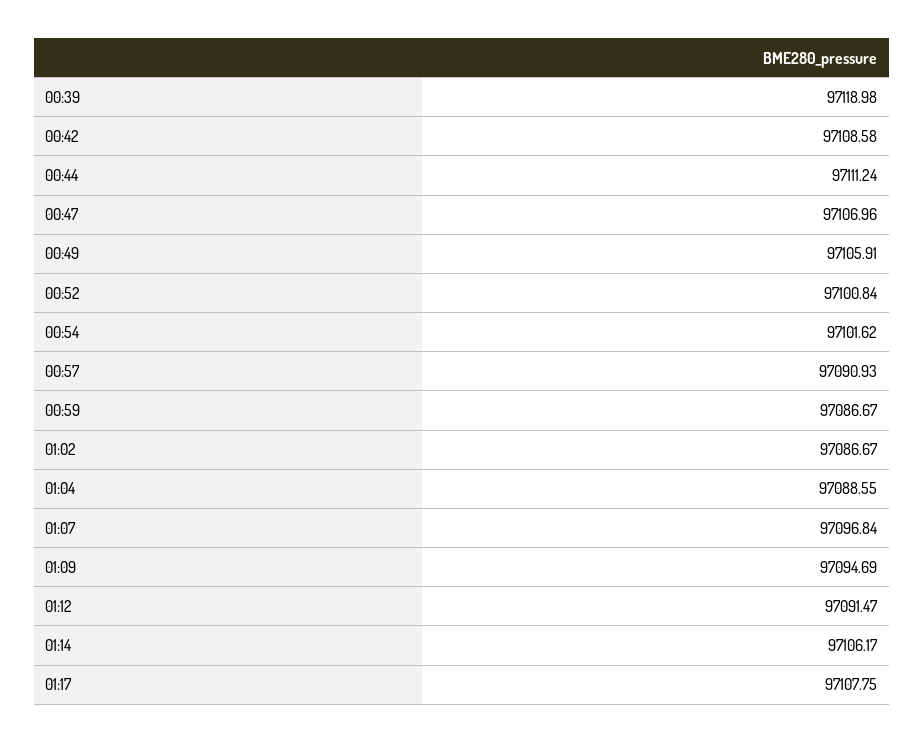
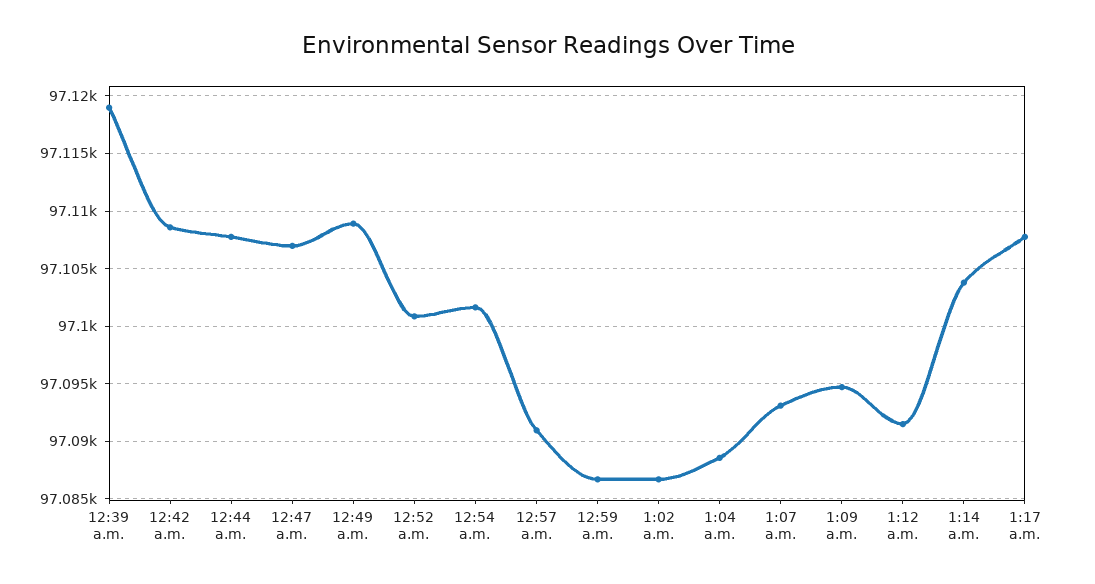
  {
    "00:39": 97118.98,
    "00:42": 97108.58,
-   "00:44": 97111.24,
+   "00:44": 97108,
    "00:47": 97106.96,
-   "00:49": 97105.91,
+   "00:49": 97109,
    "00:52": 97100.84,
    "00:54": 97101.62,
    "00:57": 97090.93,
    "00:59": 97086.67,
    "01:02": 97086.67,
    "01:04": 97088.55,
-   "01:07": 97096.84,
+   "01:07": 97093,
    "01:09": 97094.69,
    "01:12": 97091.47,
-   "01:14": 97106.17,
+   "01:14": 97104,
    "01:17": 97107.75
  }

